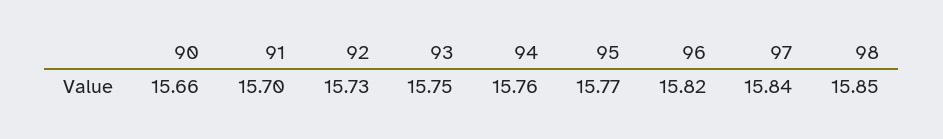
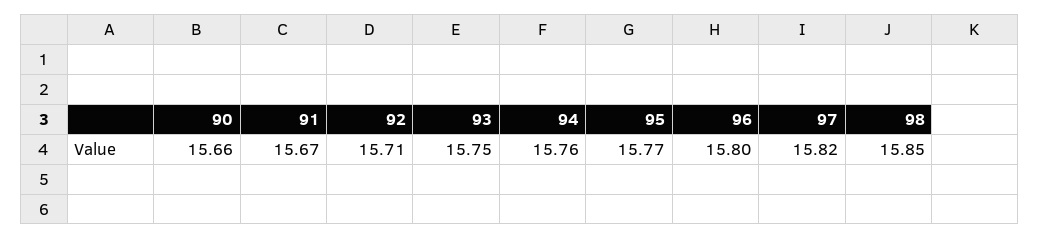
  {
    "90": 15.66,
-   "91": 15.7,
+   "91": 15.67,
-   "92": 15.73,
+   "92": 15.71,
    "93": 15.75,
    "94": 15.76,
    "95": 15.77,
-   "96": 15.82,
+   "96": 15.8,
-   "97": 15.84,
+   "97": 15.82,
    "98": 15.85
  }

